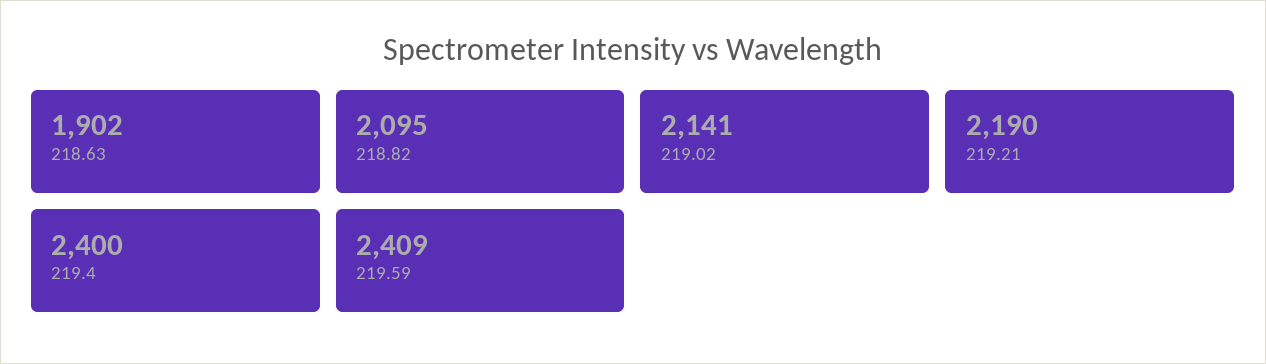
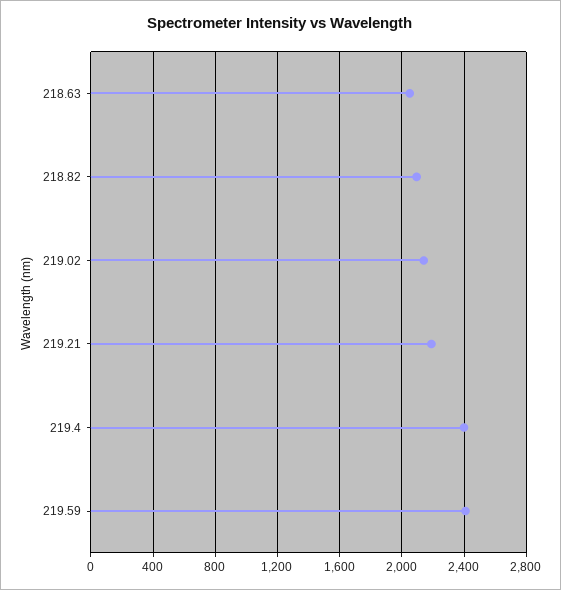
  {
-   "218.63": 1902,
+   "218.63": 2050,
    "218.82": 2095,
    "219.02": 2141,
    "219.21": 2190,
    "219.4": 2400,
    "219.59": 2409
  }

